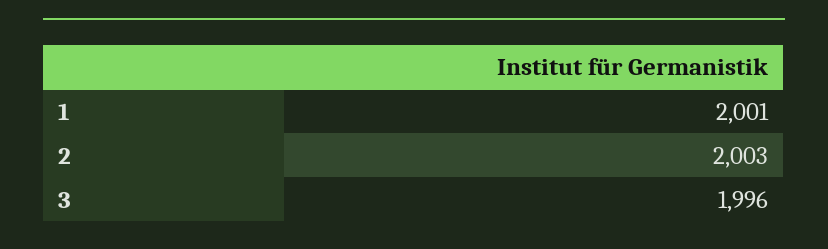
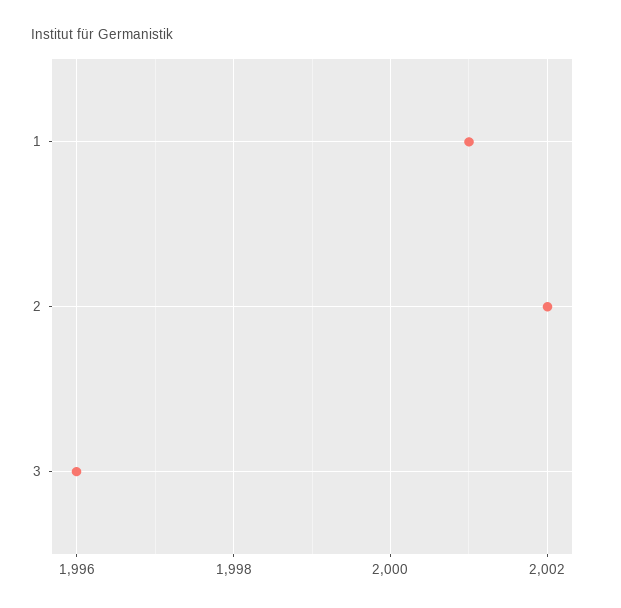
  {
    "1": 2001,
-   "2": 2003,
+   "2": 2002,
    "3": 1996
  }

